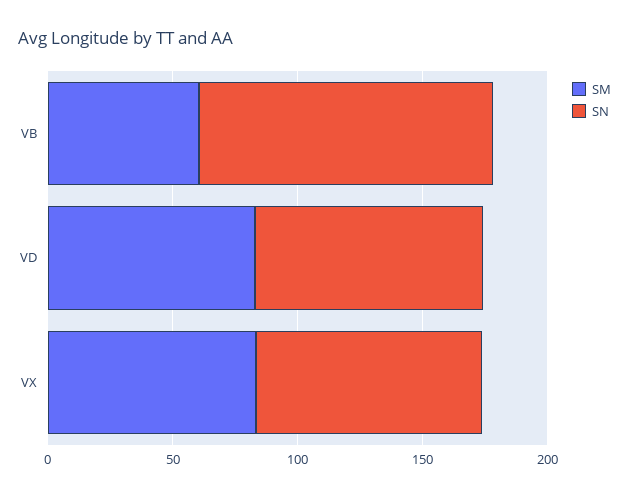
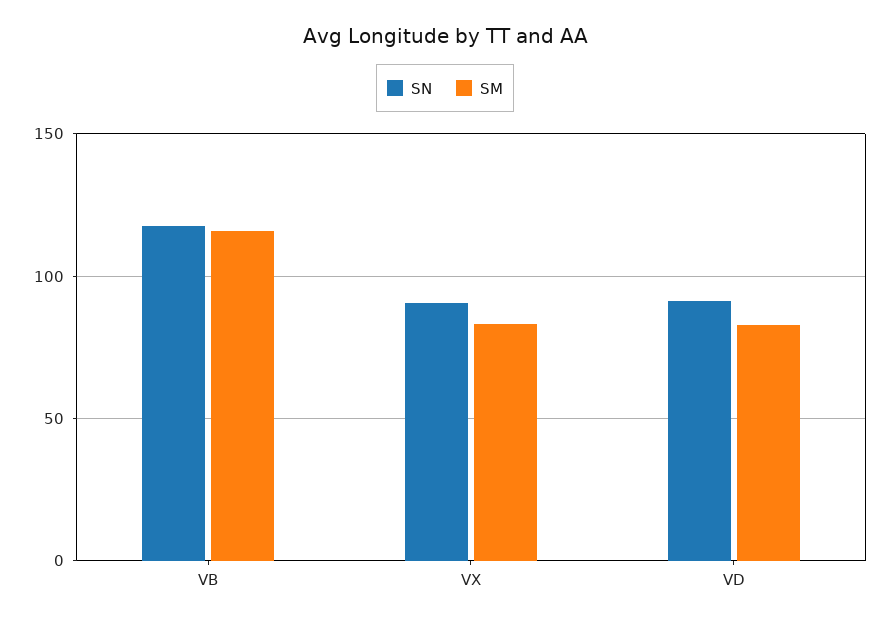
  {
    "SM": {
-     "VB": 60,
+     "VB": 115,
      "VD": 85,
      "VX": 85
    },
    "SN": {
      "VB": 120,
      "VD": 90,
      "VX": 90
    }
  }

